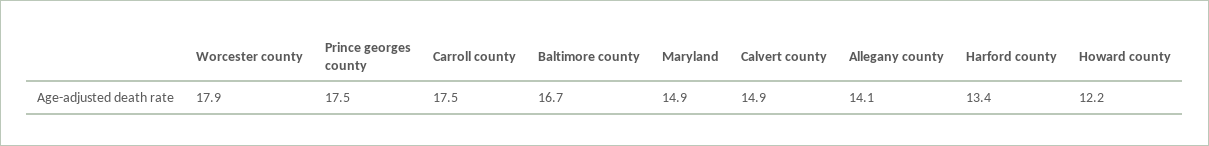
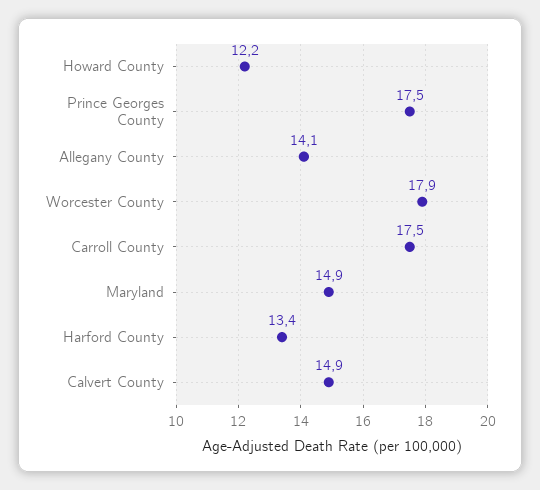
  {
    "Worcester county": 17.9,
    "Prince georges county": 17.5,
    "Carroll county": 17.5,
-   "Baltimore county": 16.7,
    "Maryland": 14.9,
    "Calvert county": 14.9,
    "Allegany county": 14.1,
    "Harford county": 13.4,
    "Howard county": 12.2
  }

